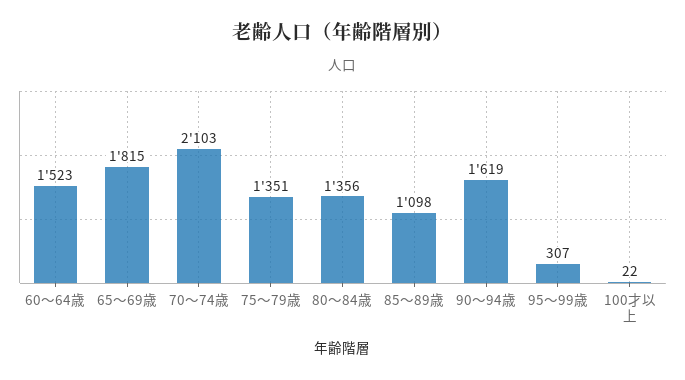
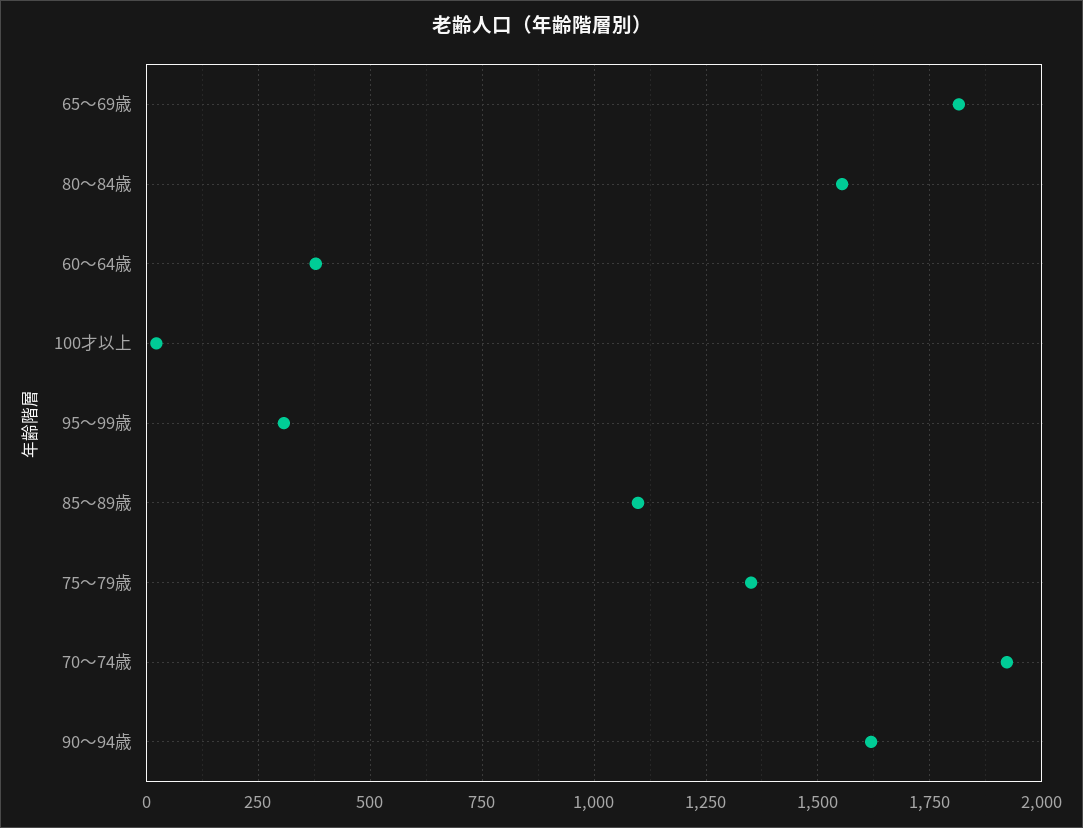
  {
-   "60～64歳": 1523,
+   "60～64歳": 375,
    "65～69歳": 1815,
-   "70～74歳": 2103,
+   "70～74歳": 1925,
    "75～79歳": 1351,
-   "80～84歳": 1356,
+   "80～84歳": 1550,
    "85～89歳": 1098,
    "90～94歳": 1619,
    "95～99歳": 307,
    "100才以上": 22
  }

